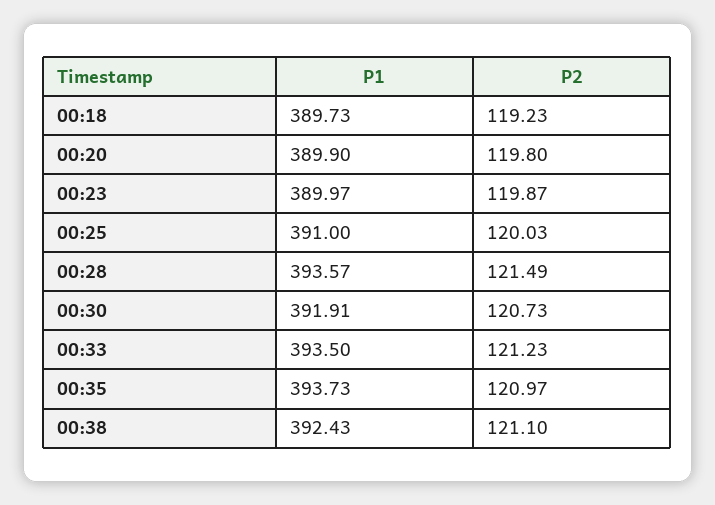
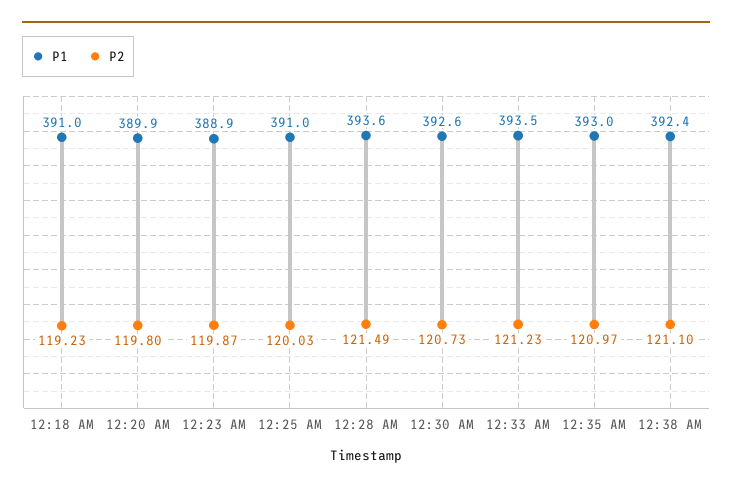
  {
    "P1": {
-     "00:18": 389.73,
+     "00:18": 391,
      "00:20": 389.9,
-     "00:23": 389.97,
+     "00:23": 388.9,
      "00:25": 391,
      "00:28": 393.57,
-     "00:30": 391.91,
+     "00:30": 392.6,
      "00:33": 393.5,
-     "00:35": 393.73,
+     "00:35": 393,
      "00:38": 392.43
    },
    "P2": {
      "00:18": 119.23,
      "00:20": 119.8,
      "00:23": 119.87,
      "00:25": 120.03,
      "00:28": 121.49,
      "00:30": 120.73,
      "00:33": 121.23,
      "00:35": 120.97,
      "00:38": 121.1
    }
  }

